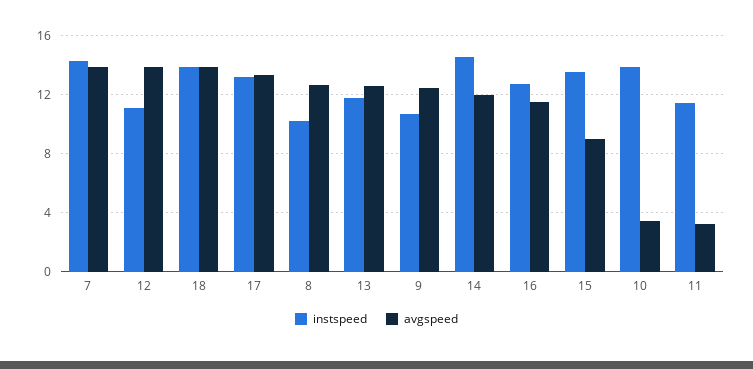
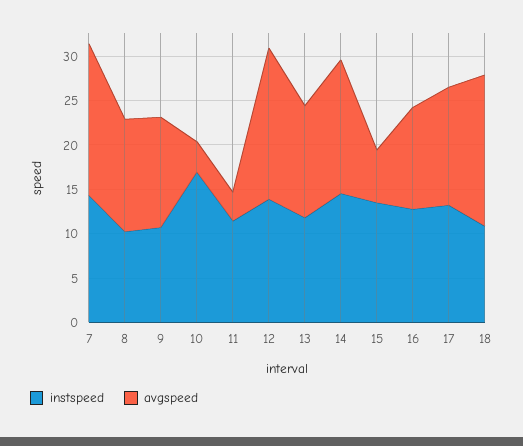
  {
    "instspeed": {
      "7": 14.5,
-     "12": 11,
+     "12": 14,
-     "18": 14,
+     "18": 11,
      "17": 13,
      "8": 10,
      "13": 12,
      "9": 10.5,
      "14": 14.5,
      "16": 13,
      "15": 13.5,
-     "10": 14,
+     "10": 17,
      "11": 11.5
    },
    "avgspeed": {
-     "7": 14,
+     "7": 17,
-     "12": 14,
+     "12": 17,
-     "18": 14,
+     "18": 17,
      "17": 13.5,
      "8": 12.5,
      "13": 12.5,
      "9": 12.5,
-     "14": 12,
+     "14": 15,
      "16": 11.5,
-     "15": 9,
+     "15": 6,
      "10": 3.5,
      "11": 3
    }
  }

